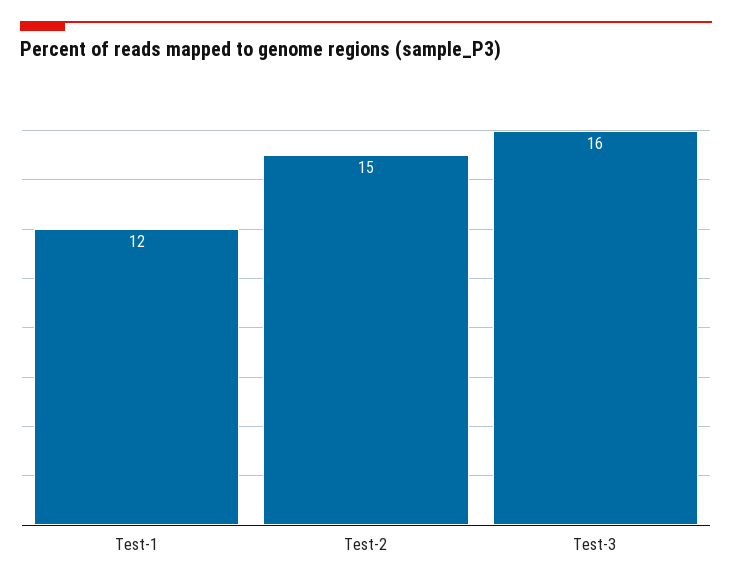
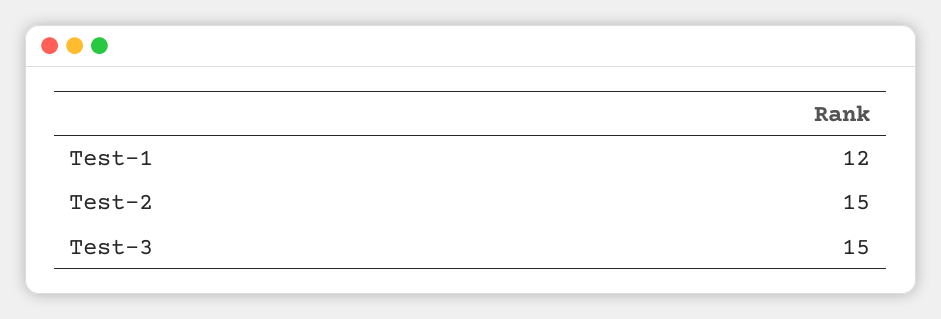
  {
    "Test-1": 12,
    "Test-2": 15,
-   "Test-3": 16
+   "Test-3": 15
  }

